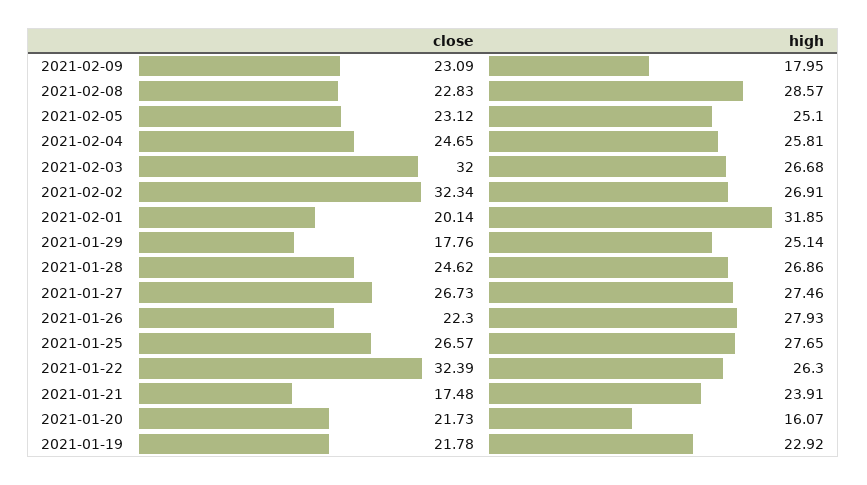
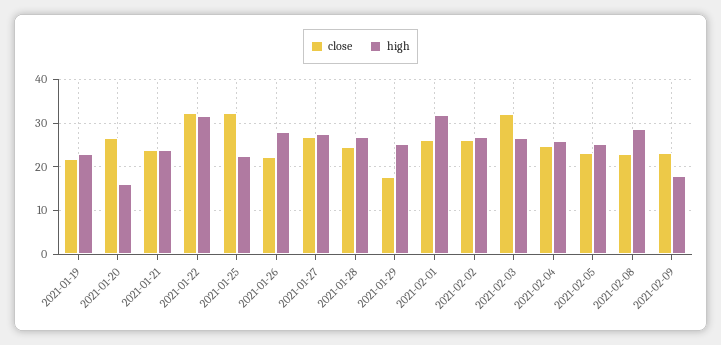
  {
    "close": {
      "2021-02-09": 23.09,
      "2021-02-08": 22.83,
      "2021-02-05": 23.12,
      "2021-02-04": 24.65,
      "2021-02-03": 32,
-     "2021-02-02": 32.34,
+     "2021-02-02": 26,
-     "2021-02-01": 20.14,
+     "2021-02-01": 26,
      "2021-01-29": 17.76,
      "2021-01-28": 24.62,
      "2021-01-27": 26.73,
      "2021-01-26": 22.3,
-     "2021-01-25": 26.57,
+     "2021-01-25": 32,
      "2021-01-22": 32.39,
-     "2021-01-21": 17.48,
+     "2021-01-21": 24,
-     "2021-01-20": 21.73,
+     "2021-01-20": 26,
      "2021-01-19": 21.78
    },
    "high": {
      "2021-02-09": 17.95,
      "2021-02-08": 28.57,
      "2021-02-05": 25.1,
      "2021-02-04": 25.81,
      "2021-02-03": 26.68,
      "2021-02-02": 26.91,
      "2021-02-01": 31.85,
      "2021-01-29": 25.14,
      "2021-01-28": 26.86,
      "2021-01-27": 27.46,
      "2021-01-26": 27.93,
-     "2021-01-25": 27.65,
+     "2021-01-25": 22,
-     "2021-01-22": 26.3,
+     "2021-01-22": 32,
      "2021-01-21": 23.91,
      "2021-01-20": 16.07,
      "2021-01-19": 22.92
    }
  }

